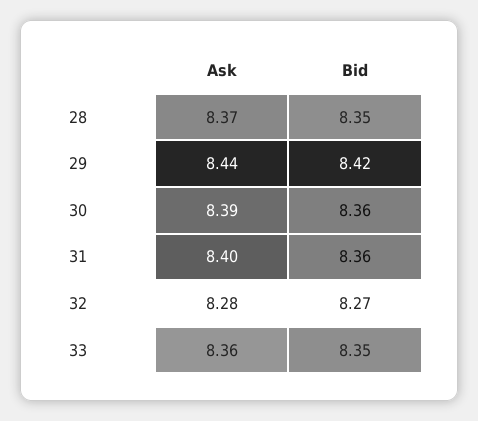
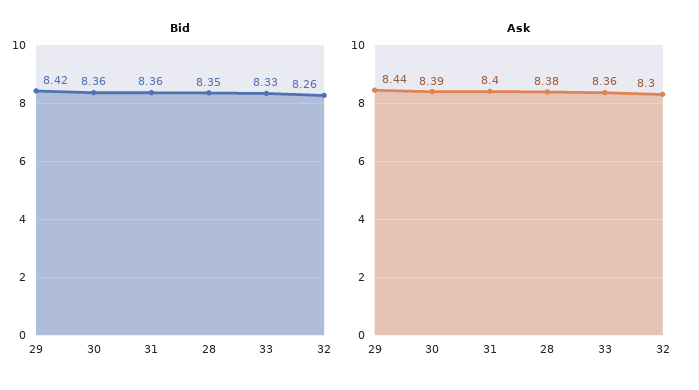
  {
    "Ask": {
-     "28": 8.37,
+     "28": 8.38,
      "29": 8.44,
      "30": 8.39,
      "31": 8.4,
-     "32": 8.28,
+     "32": 8.3,
      "33": 8.36
    },
    "Bid": {
      "28": 8.35,
      "29": 8.42,
      "30": 8.36,
      "31": 8.36,
-     "32": 8.27,
+     "32": 8.26,
-     "33": 8.35
+     "33": 8.33
    }
  }

